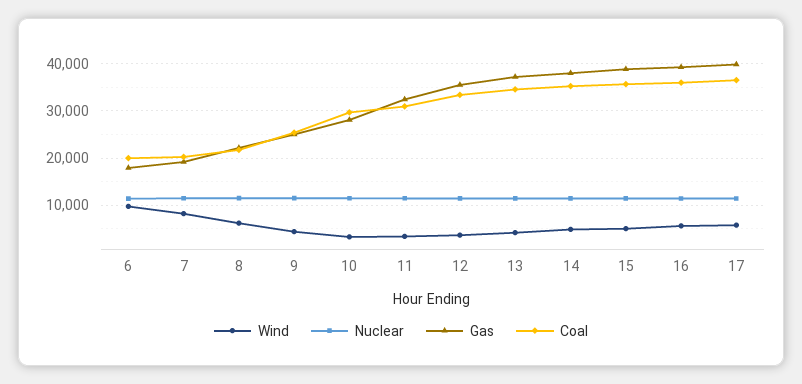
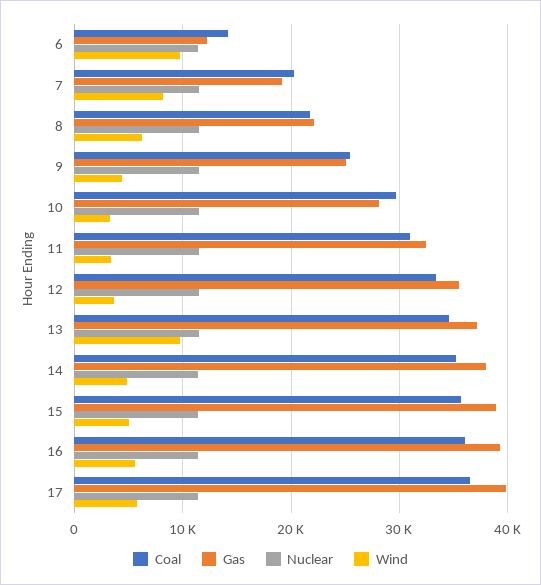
  {
    "Wind": {
      "6": 10000,
      "7": 8000,
      "8": 6000,
      "9": 4000,
      "10": 3000,
      "11": 3000,
      "12": 4000,
-     "13": 4000,
+     "13": 10000,
      "14": 5000,
      "15": 5000,
      "16": 6000,
      "17": 6000
    },
    "Nuclear": {
      "6": 11000,
      "7": 11000,
      "8": 12000,
      "9": 11000,
      "10": 11000,
      "11": 11000,
      "12": 11000,
      "13": 11000,
      "14": 11000,
      "15": 11000,
      "16": 11000,
      "17": 11000
    },
    "Gas": {
-     "6": 18000,
+     "6": 12000,
      "7": 19000,
      "8": 22000,
      "9": 25000,
      "10": 28000,
      "11": 32000,
      "12": 36000,
      "13": 37000,
      "14": 38000,
      "15": 39000,
      "16": 39000,
      "17": 40000
    },
    "Coal": {
-     "6": 20000,
+     "6": 14000,
      "7": 20000,
      "8": 22000,
      "9": 25000,
      "10": 30000,
      "11": 31000,
      "12": 33000,
      "13": 35000,
      "14": 35000,
      "15": 36000,
      "16": 36000,
      "17": 37000
    }
  }

